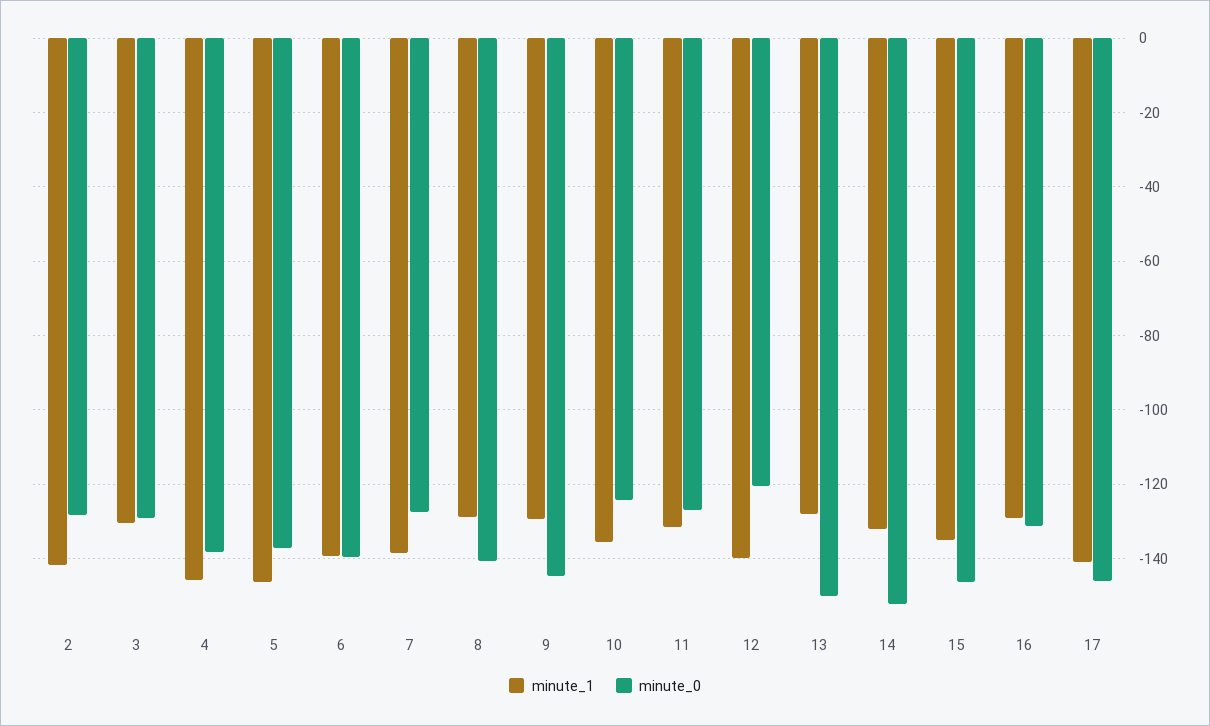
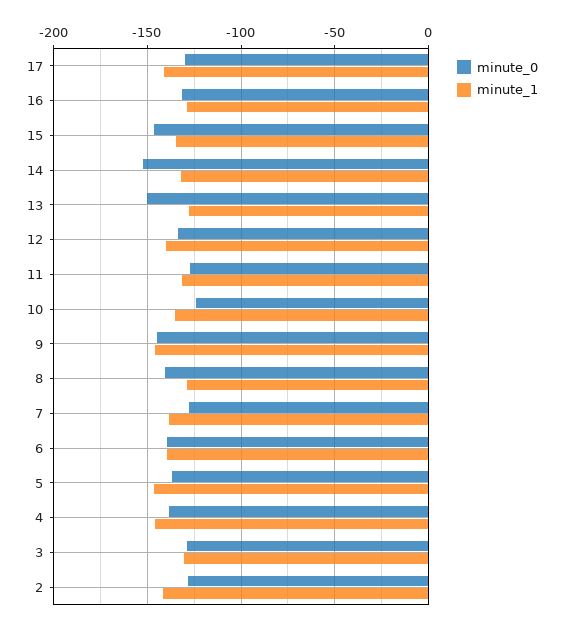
  {
    "minute_1": {
      "2": -142,
      "3": -130,
      "4": -146,
      "5": -146,
      "6": -140,
      "7": -138,
      "8": -128,
-     "9": -130,
+     "9": -145,
      "10": -136,
      "11": -132,
      "12": -140,
      "13": -128,
      "14": -132,
      "15": -136,
      "16": -130,
      "17": -142
    },
    "minute_0": {
      "2": -128,
      "3": -130,
      "4": -138,
      "5": -138,
      "6": -140,
      "7": -128,
      "8": -140,
      "9": -144,
      "10": -124,
      "11": -128,
-     "12": -120,
+     "12": -135,
      "13": -150,
      "14": -152,
      "15": -146,
      "16": -132,
-     "17": -146
+     "17": -130
    }
  }

